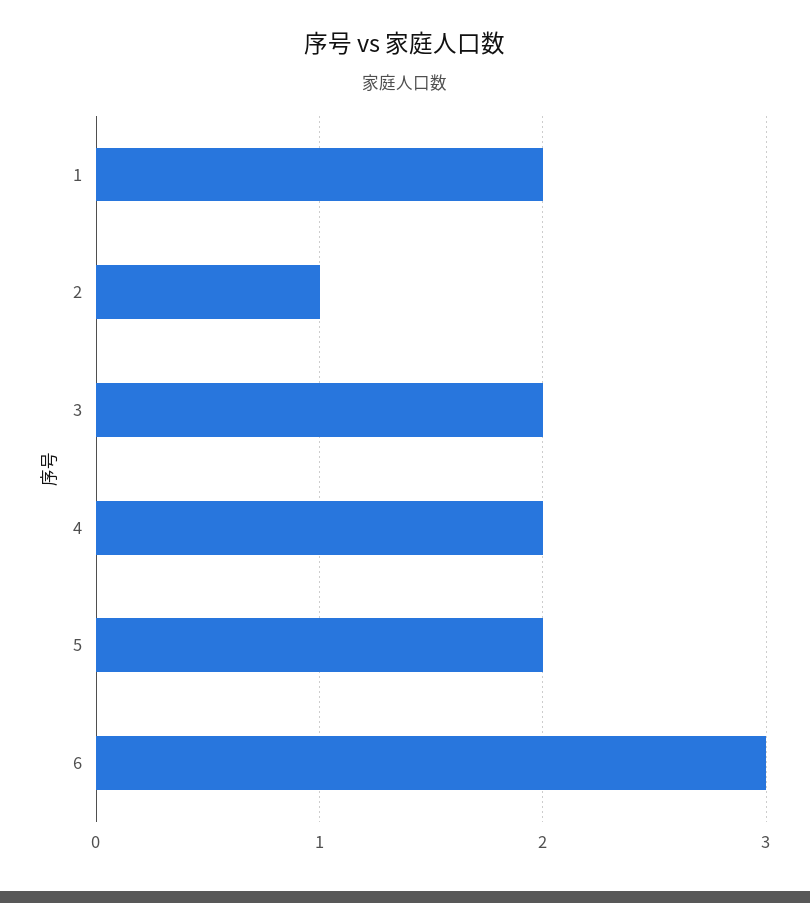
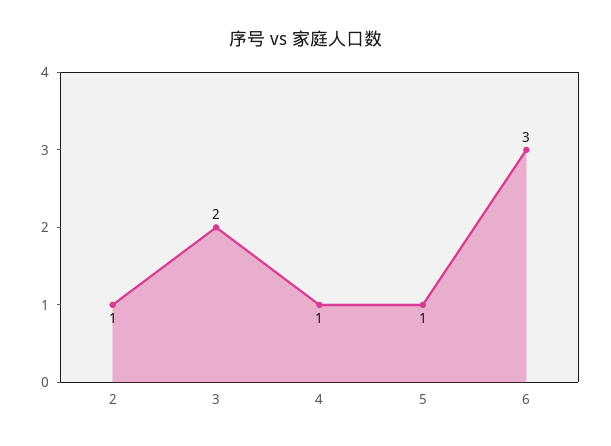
  {
-   "1": 2,
    "2": 1,
    "3": 2,
-   "4": 2,
+   "4": 1,
-   "5": 2,
+   "5": 1,
    "6": 3
  }

